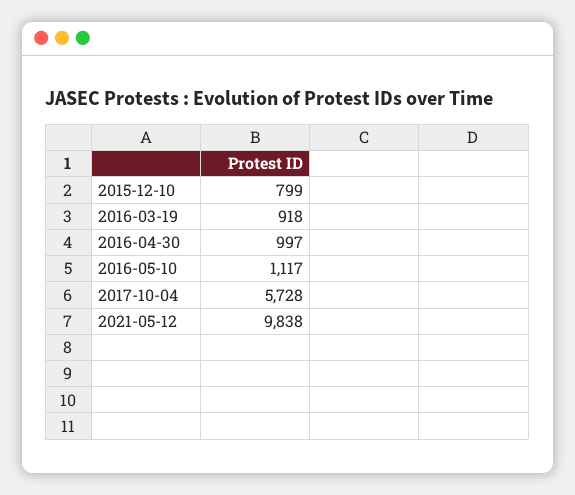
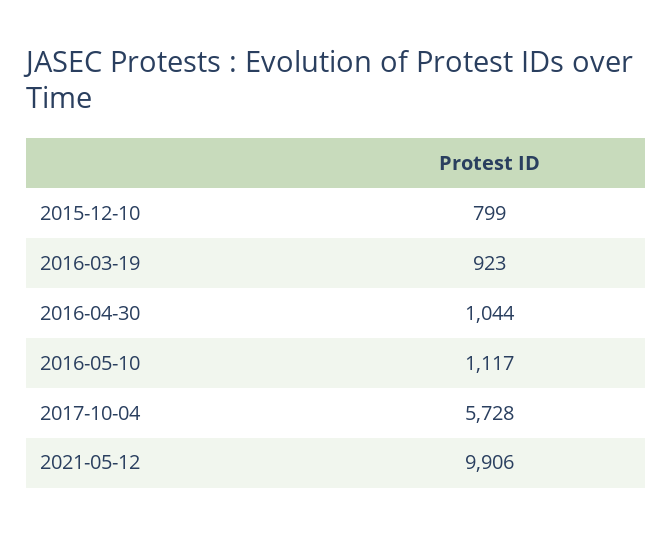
  {
    "2015-12-10": 799,
-   "2016-03-19": 918,
+   "2016-03-19": 923,
-   "2016-04-30": 997,
+   "2016-04-30": 1044,
    "2016-05-10": 1117,
    "2017-10-04": 5728,
-   "2021-05-12": 9838
+   "2021-05-12": 9906
  }

